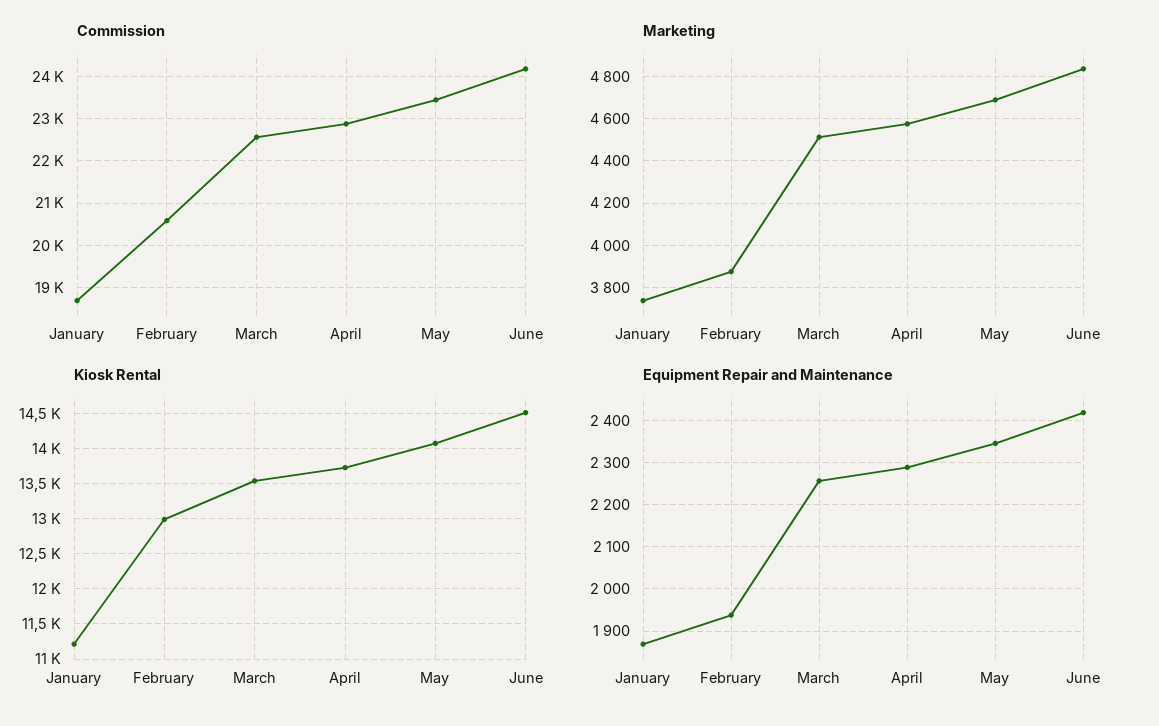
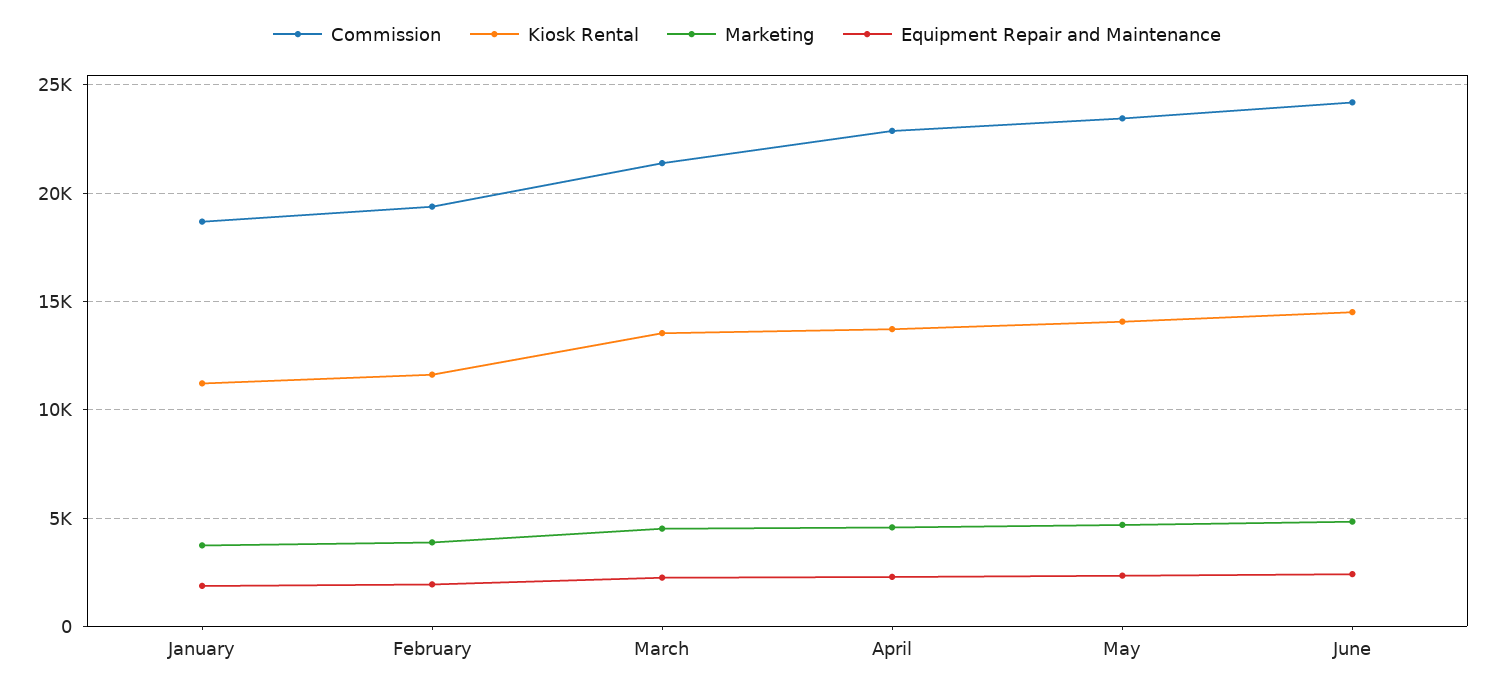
  {
    "Commission": {
      "January": 18600,
-     "February": 20600,
+     "February": 19500,
-     "March": 22600,
+     "March": 21500,
      "April": 22800,
      "May": 23400,
      "June": 24200
    },
    "Marketing": {
      "January": 3750,
      "February": 3900,
      "March": 4500,
      "April": 4600,
      "May": 4700,
      "June": 4850
    },
    "Kiosk Rental": {
      "January": 11200,
-     "February": 13000,
+     "February": 11500,
      "March": 13500,
      "April": 13700,
      "May": 14100,
      "June": 14500
    },
    "Equipment Repair and Maintenance": {
      "January": 1860,
      "February": 1940,
      "March": 2260,
      "April": 2280,
      "May": 2340,
      "June": 2420
    }
  }

